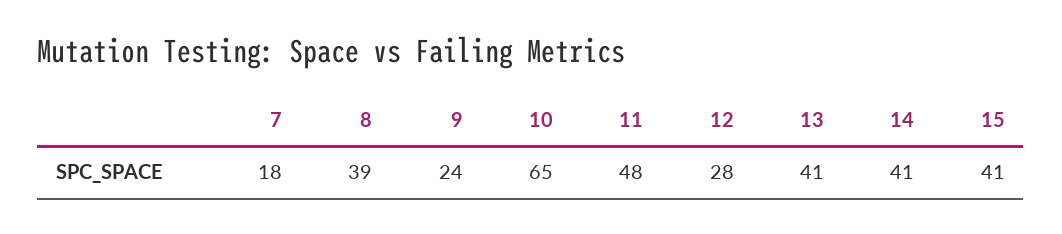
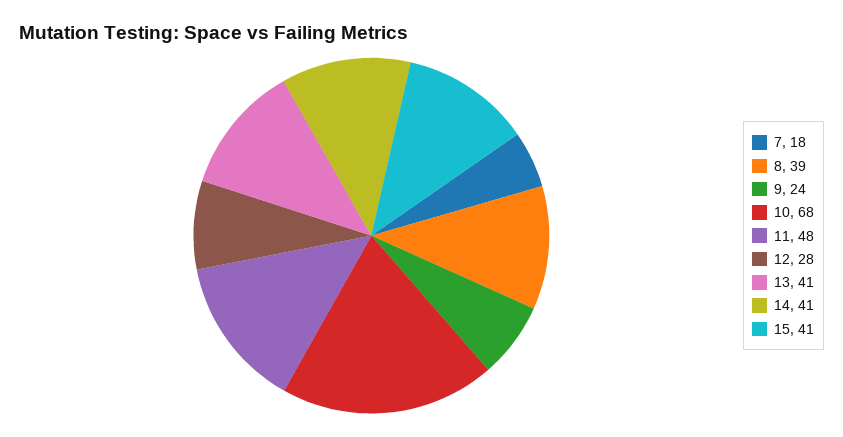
  {
    "7": 18,
    "8": 39,
    "9": 24,
-   "10": 65,
+   "10": 68,
    "11": 48,
    "12": 28,
    "13": 41,
    "14": 41,
    "15": 41
  }

